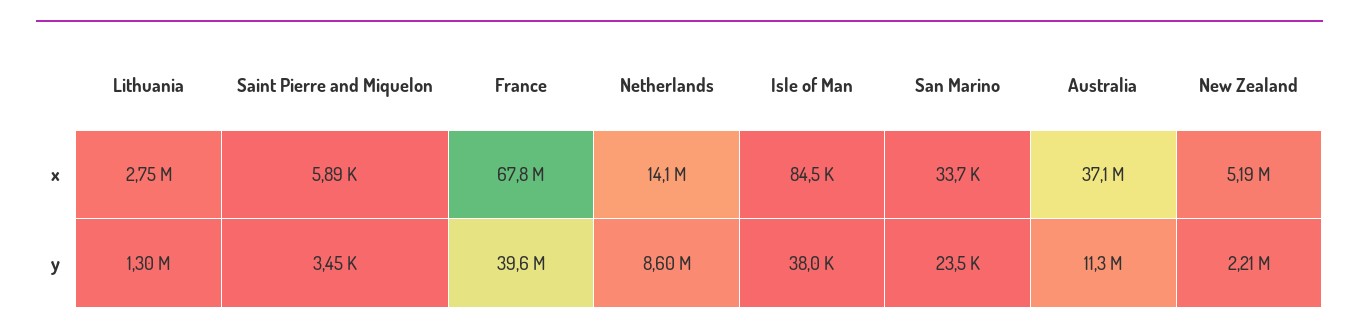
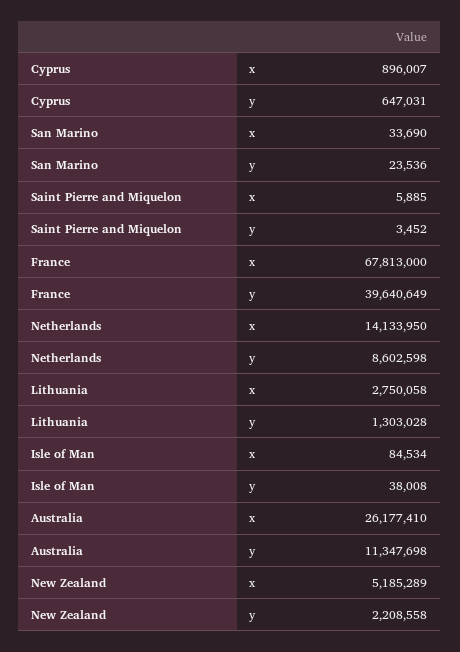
  {
    "Lithuania": {
      "x": 2750058,
      "y": 1303028
    },
    "Saint Pierre and Miquelon": {
      "x": 5885,
      "y": 3452
    },
    "France": {
      "x": 67813000,
      "y": 39640649
    },
    "Netherlands": {
      "x": 14133950,
      "y": 8602598
    },
    "Isle of Man": {
      "x": 84534,
      "y": 38008
    },
    "San Marino": {
      "x": 33690,
      "y": 23536
    },
    "Australia": {
-     "x": 37100000,
+     "x": 26177410,
      "y": 11347698
    },
    "New Zealand": {
      "x": 5185289,
      "y": 2208558
-   }
+   },
+   "Cyprus": {
+     "x": 896007,
+     "y": 647031
+   }
  }

